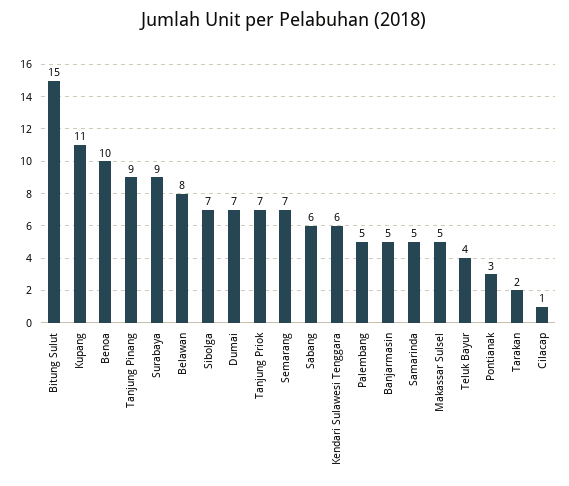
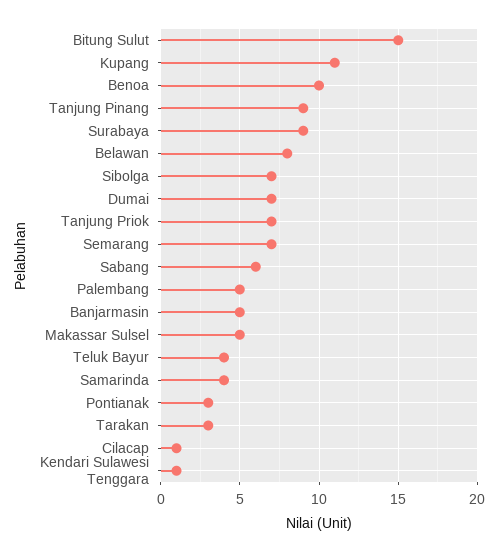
  {
    "Bitung Sulut": 15,
    "Kupang": 11,
    "Benoa": 10,
    "Tanjung Pinang": 9,
    "Surabaya": 9,
    "Belawan": 8,
    "Sibolga": 7,
    "Dumai": 7,
    "Tanjung Priok": 7,
    "Semarang": 7,
    "Sabang": 6,
-   "Kendari Sulawesi Tenggara": 6,
+   "Kendari Sulawesi Tenggara": 1,
    "Palembang": 5,
    "Banjarmasin": 5,
-   "Samarinda": 5,
+   "Samarinda": 4,
    "Makassar Sulsel": 5,
    "Teluk Bayur": 4,
    "Pontianak": 3,
-   "Tarakan": 2,
+   "Tarakan": 3,
    "Cilacap": 1
  }

